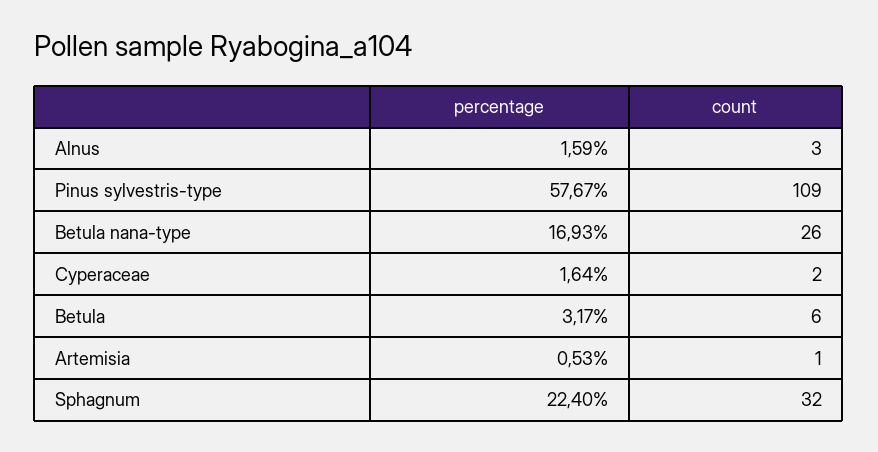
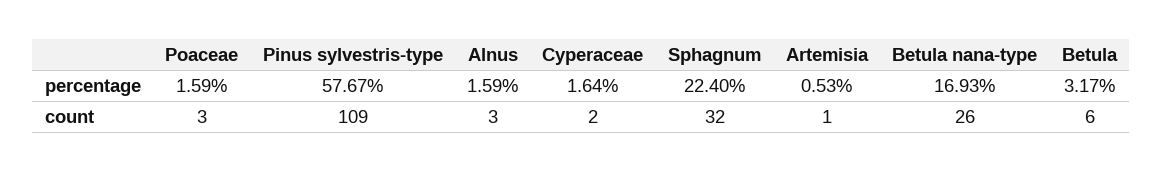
  {
    "percentage": {
      "Alnus": 1.59,
      "Pinus sylvestris-type": 57.67,
      "Betula nana-type": 16.93,
      "Cyperaceae": 1.64,
      "Betula": 3.17,
      "Artemisia": 0.53,
-     "Sphagnum": 22.4
+     "Sphagnum": 22.4,
+     "Poaceae": 1.59
    },
    "count": {
      "Alnus": 3,
      "Pinus sylvestris-type": 109,
      "Betula nana-type": 26,
      "Cyperaceae": 2,
      "Betula": 6,
      "Artemisia": 1,
-     "Sphagnum": 32
+     "Sphagnum": 32,
+     "Poaceae": 3
    }
  }

